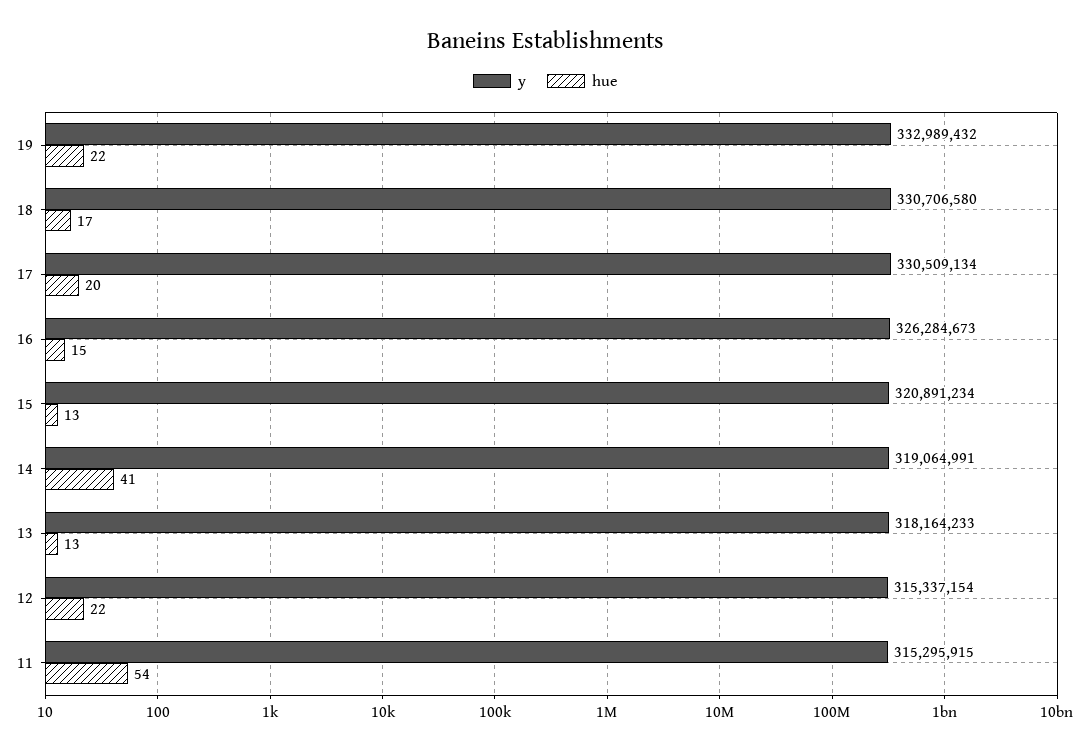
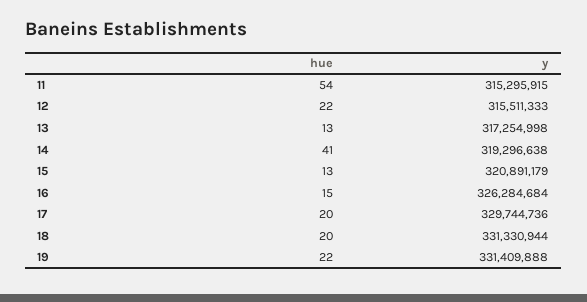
  {
    "y": {
-     "19": 332989432,
+     "19": 331409888,
-     "18": 330706580,
+     "18": 331330944,
-     "17": 330509134,
+     "17": 329744736,
-     "16": 326284673,
+     "16": 326284684,
-     "15": 320891234,
+     "15": 320891179,
-     "14": 319064991,
+     "14": 319296638,
-     "13": 318164233,
+     "13": 317254998,
-     "12": 315337154,
+     "12": 315511333,
      "11": 315295915
    },
    "hue": {
      "19": 22,
-     "18": 17,
+     "18": 20,
      "17": 20,
      "16": 15,
      "15": 13,
      "14": 41,
      "13": 13,
      "12": 22,
      "11": 54
    }
  }

